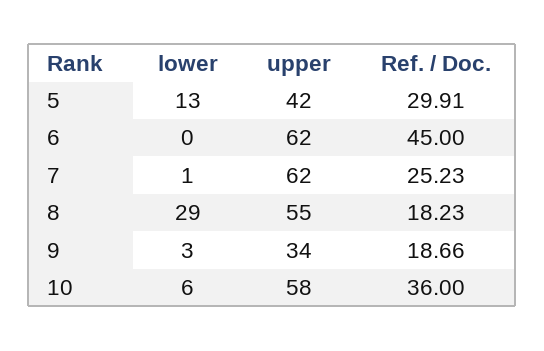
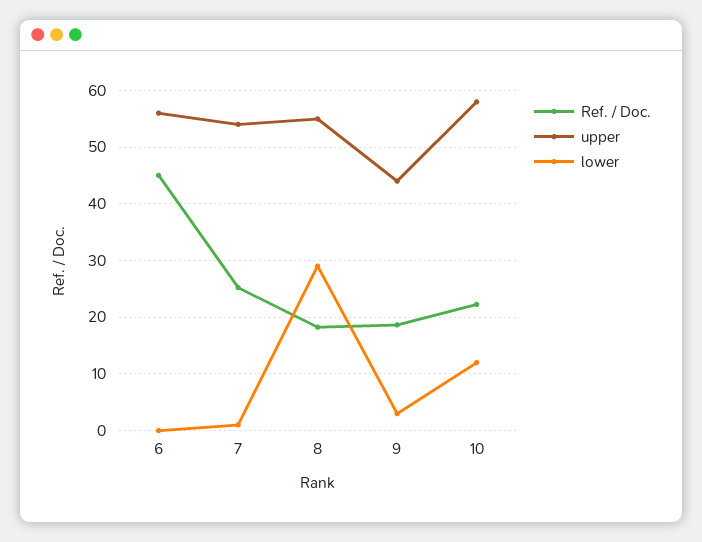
  {
    "lower": {
-     "5": 13,
      "6": 0,
      "7": 1,
      "8": 29,
      "9": 3,
-     "10": 6
+     "10": 12
    },
    "upper": {
-     "5": 42,
-     "6": 62,
+     "6": 56,
-     "7": 62,
+     "7": 54,
      "8": 55,
-     "9": 34,
+     "9": 44,
      "10": 58
    },
    "Ref. / Doc.": {
-     "5": 29.91,
      "6": 45,
      "7": 25.23,
      "8": 18.23,
      "9": 18.66,
-     "10": 36
+     "10": 22
    }
  }

